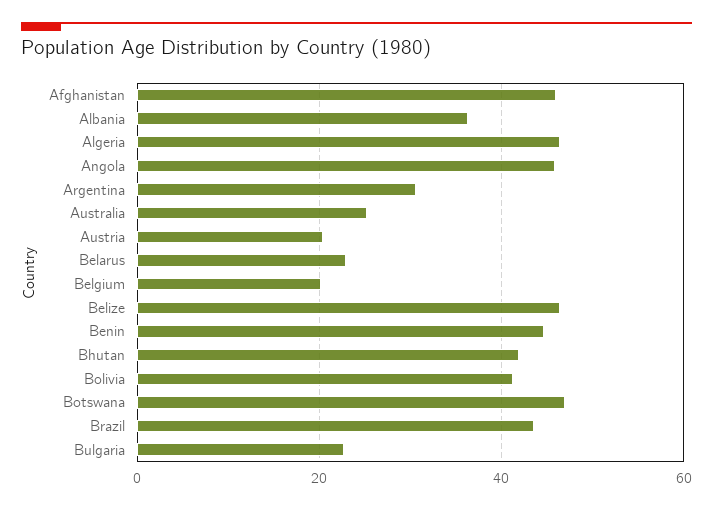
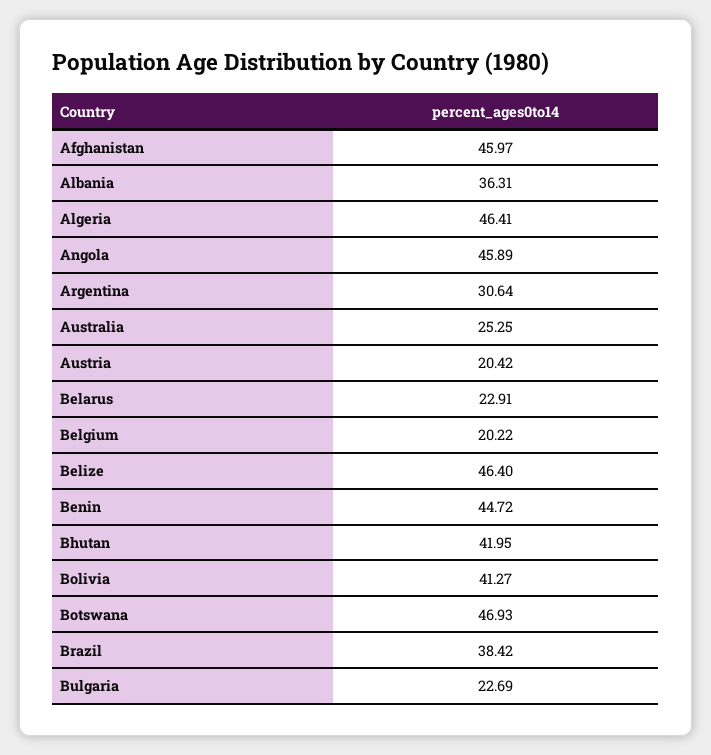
  {
    "Afghanistan": 45.97,
    "Albania": 36.31,
    "Algeria": 46.41,
    "Angola": 45.89,
    "Argentina": 30.64,
    "Australia": 25.25,
    "Austria": 20.42,
    "Belarus": 22.91,
    "Belgium": 20.22,
    "Belize": 46.4,
    "Benin": 44.72,
    "Bhutan": 41.95,
    "Bolivia": 41.27,
    "Botswana": 46.93,
-   "Brazil": 44,
+   "Brazil": 38.42,
    "Bulgaria": 22.69
  }

